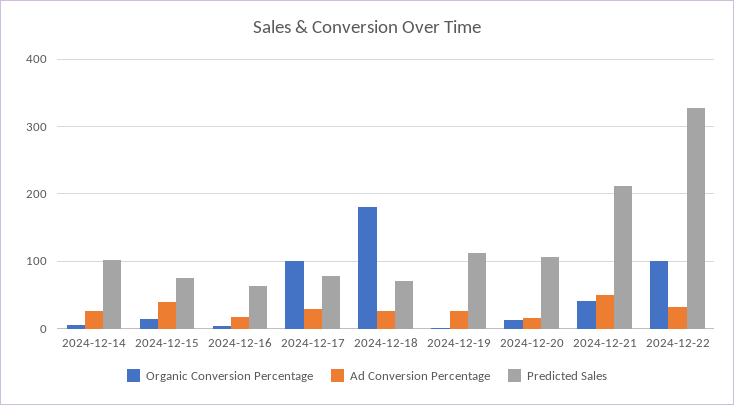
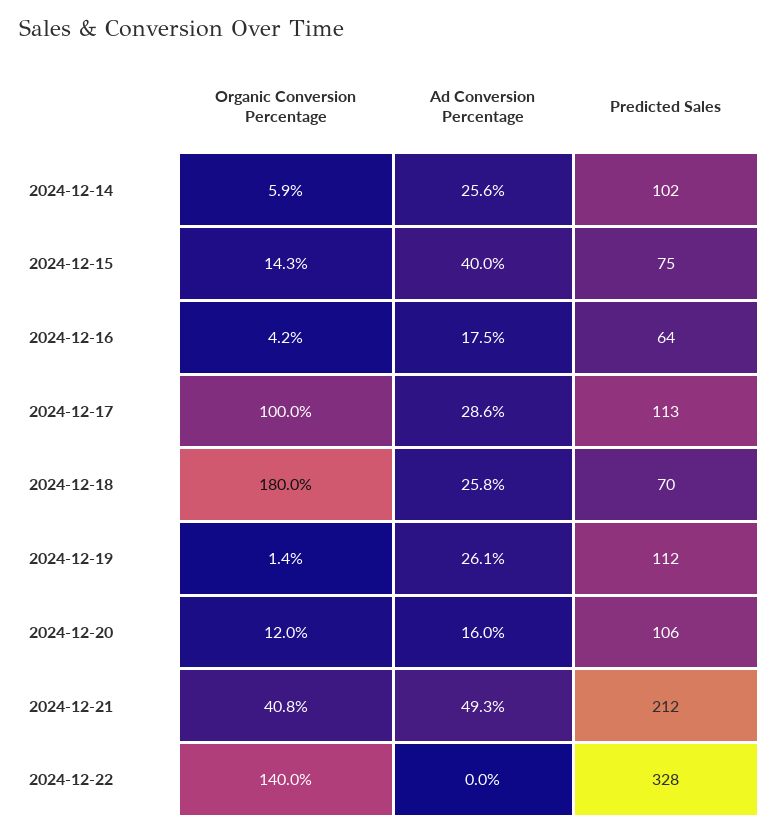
  {
    "Organic Conversion Percentage": {
      "2024-12-14": 5.9,
      "2024-12-15": 14.3,
      "2024-12-16": 4.2,
      "2024-12-17": 100,
      "2024-12-18": 180,
      "2024-12-19": 1.4,
      "2024-12-20": 12,
      "2024-12-21": 40.8,
-     "2024-12-22": 100
+     "2024-12-22": 140
    },
    "Ad Conversion Percentage": {
      "2024-12-14": 25.6,
      "2024-12-15": 40,
      "2024-12-16": 17.5,
      "2024-12-17": 28.6,
      "2024-12-18": 25.8,
      "2024-12-19": 26.1,
      "2024-12-20": 16,
      "2024-12-21": 49.3,
-     "2024-12-22": 30
+     "2024-12-22": 0
    },
    "Predicted Sales": {
      "2024-12-14": 102,
      "2024-12-15": 75,
      "2024-12-16": 64,
-     "2024-12-17": 80,
+     "2024-12-17": 113,
      "2024-12-18": 70,
      "2024-12-19": 112,
      "2024-12-20": 106,
      "2024-12-21": 212,
      "2024-12-22": 328
    }
  }

